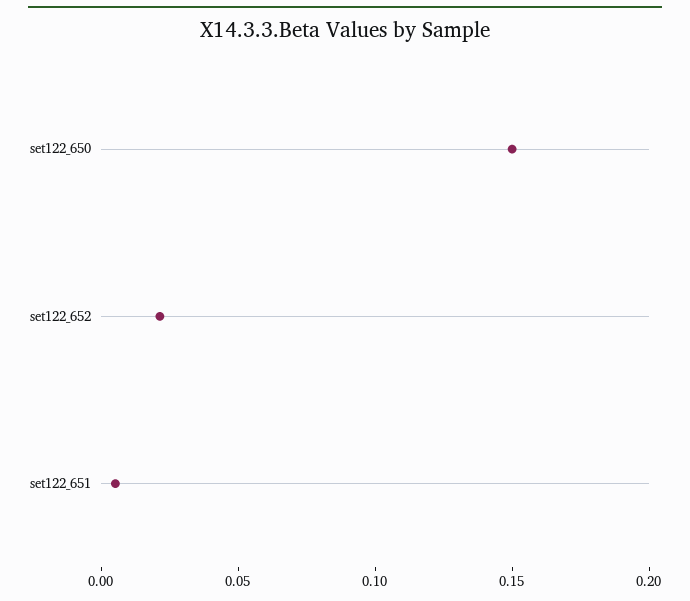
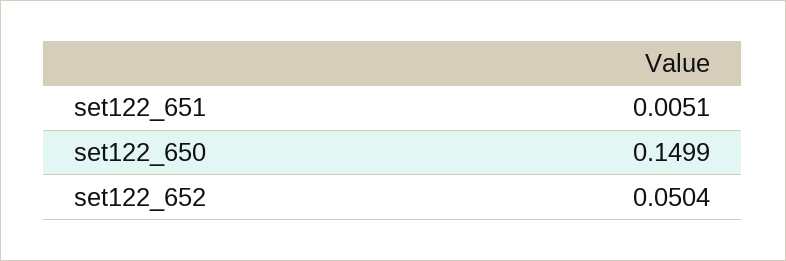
  {
    "set122_650": 0.1499,
-   "set122_652": 0.02,
+   "set122_652": 0.0504,
    "set122_651": 0.0051
  }

